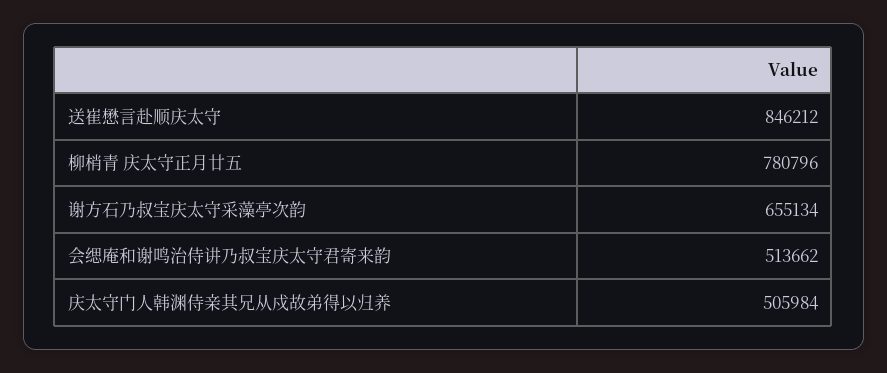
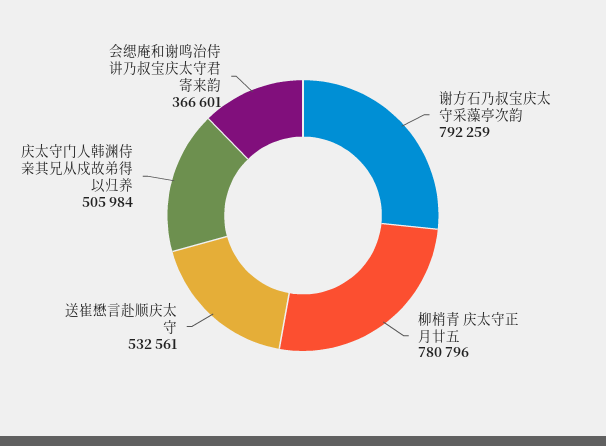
  {
-   "送崔懋言赴顺庆太守": 846212,
+   "送崔懋言赴顺庆太守": 532561,
    "柳梢青 庆太守正月廿五": 780796,
-   "谢方石乃叔宝庆太守采藻亭次韵": 655134,
+   "谢方石乃叔宝庆太守采藻亭次韵": 792259,
-   "会缌庵和谢鸣治侍讲乃叔宝庆太守君寄来韵": 513662,
+   "会缌庵和谢鸣治侍讲乃叔宝庆太守君寄来韵": 366601,
    "庆太守门人韩渊侍亲其兄从戍故弟得以归养": 505984
  }

